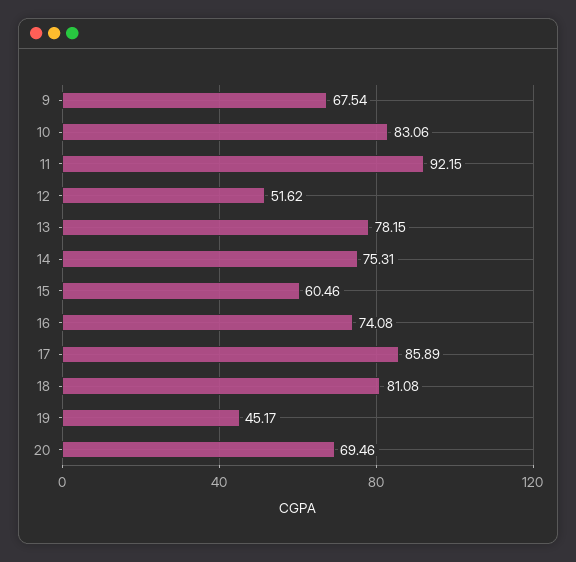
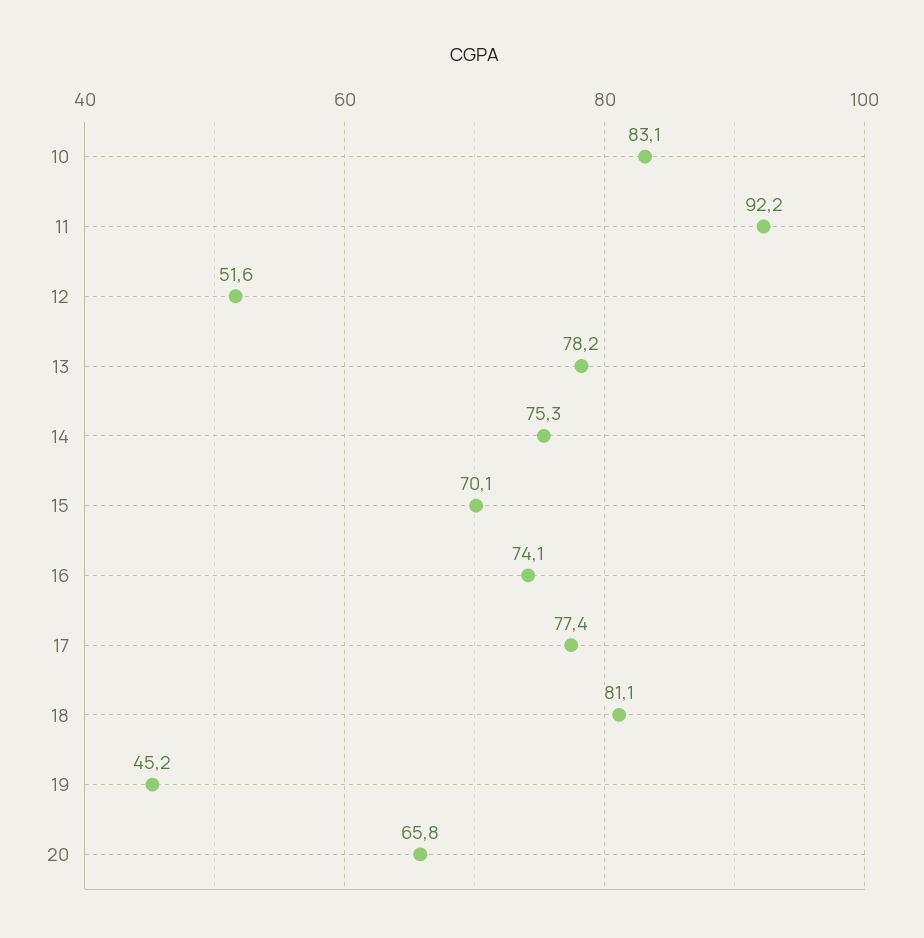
  {
-   "9": 67.54,
    "10": 83.06,
    "11": 92.15,
    "12": 51.62,
    "13": 78.15,
    "14": 75.31,
-   "15": 60.46,
+   "15": 70.1,
    "16": 74.08,
-   "17": 85.89,
+   "17": 77.4,
    "18": 81.08,
    "19": 45.17,
-   "20": 69.46
+   "20": 65.8
  }

